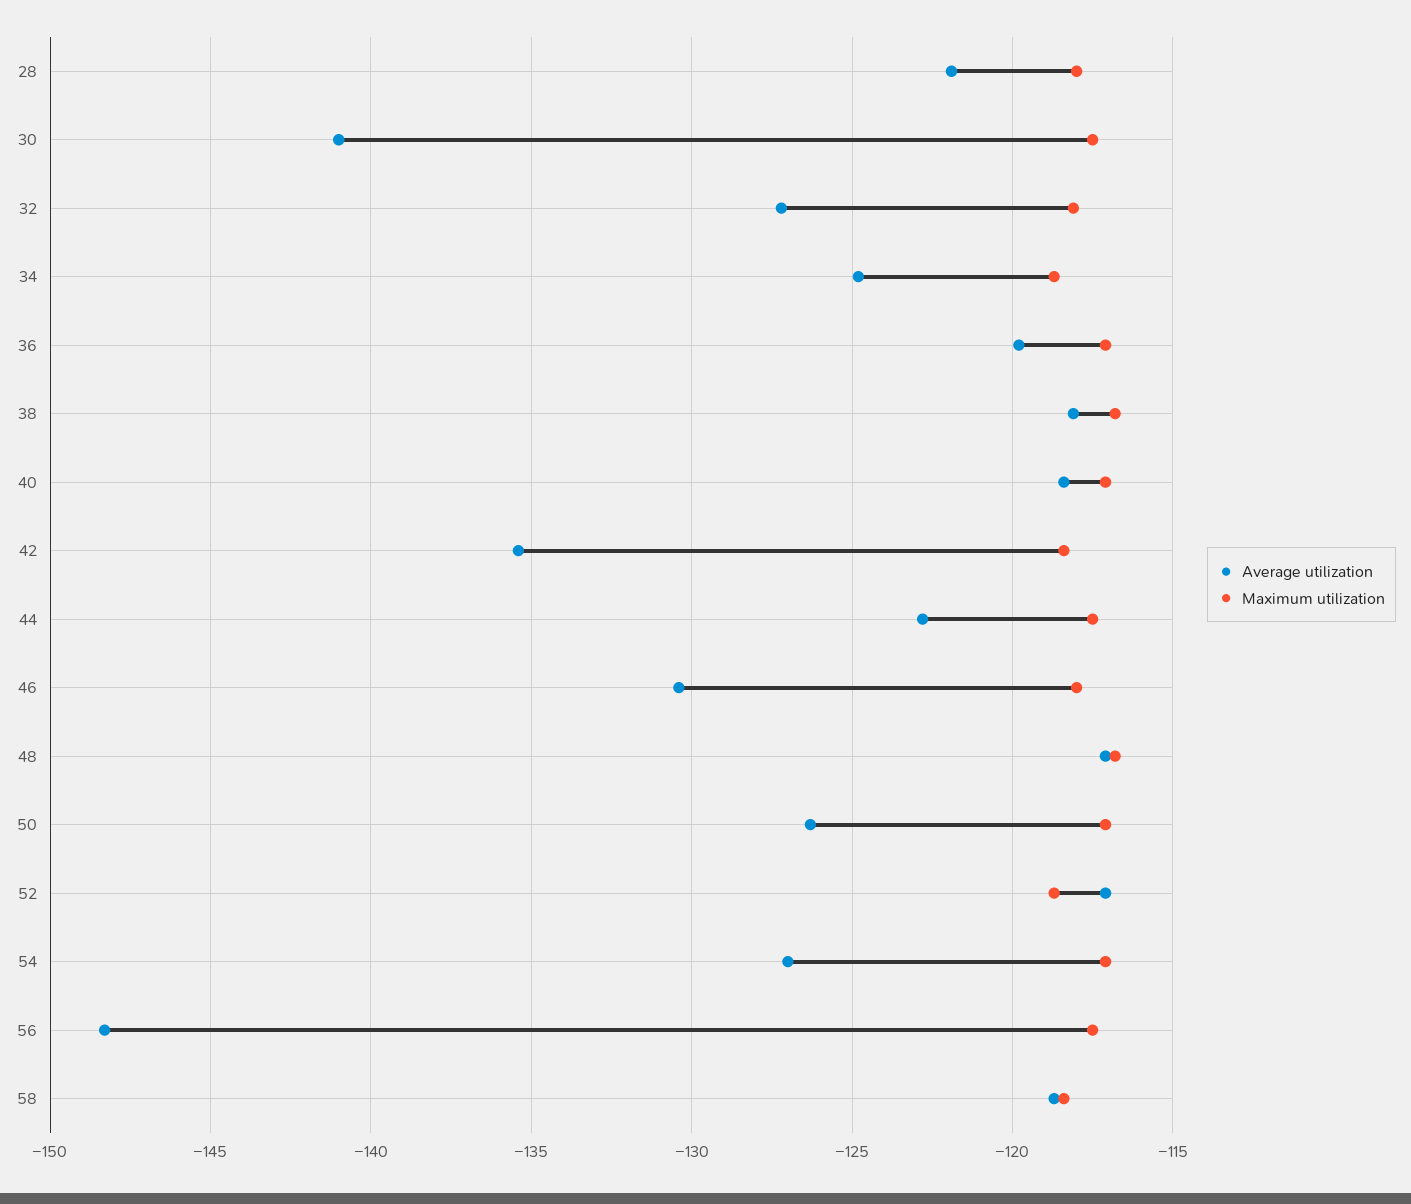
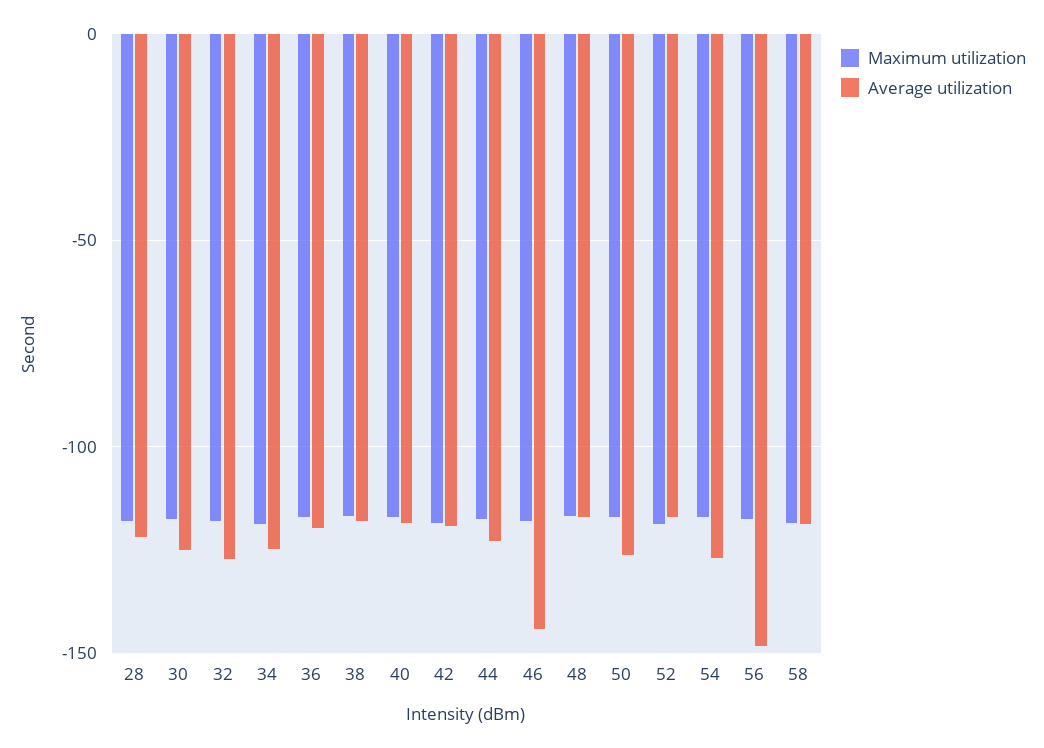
  {
    "Average utilization": {
      "28": -122,
-     "30": -141,
+     "30": -125,
      "32": -127,
      "34": -125,
      "36": -120,
      "38": -118,
      "40": -118.5,
-     "42": -135.5,
+     "42": -120,
      "44": -123,
-     "46": -130.5,
+     "46": -145,
      "48": -117,
      "50": -126.5,
      "52": -117,
      "54": -127,
      "56": -148.5,
      "58": -118.5
    },
    "Maximum utilization": {
      "28": -118,
      "30": -117.5,
      "32": -118,
      "34": -118.5,
      "36": -117,
      "38": -117,
      "40": -117,
      "42": -118.5,
      "44": -117.5,
      "46": -118,
      "48": -117,
      "50": -117,
      "52": -118.5,
      "54": -117,
      "56": -117.5,
      "58": -118.5
    }
  }

